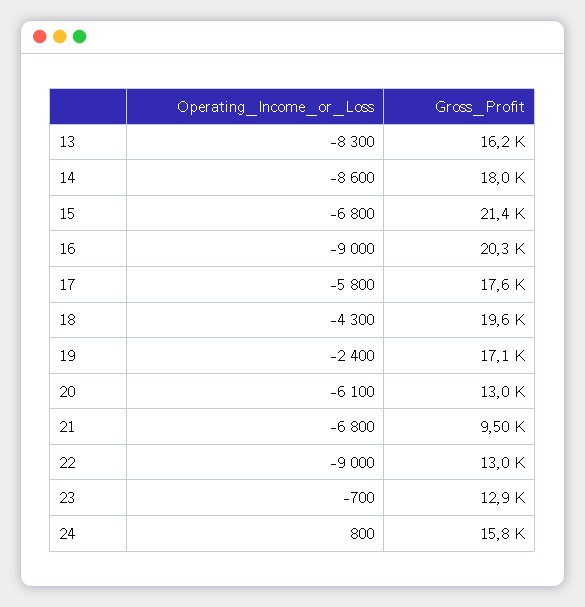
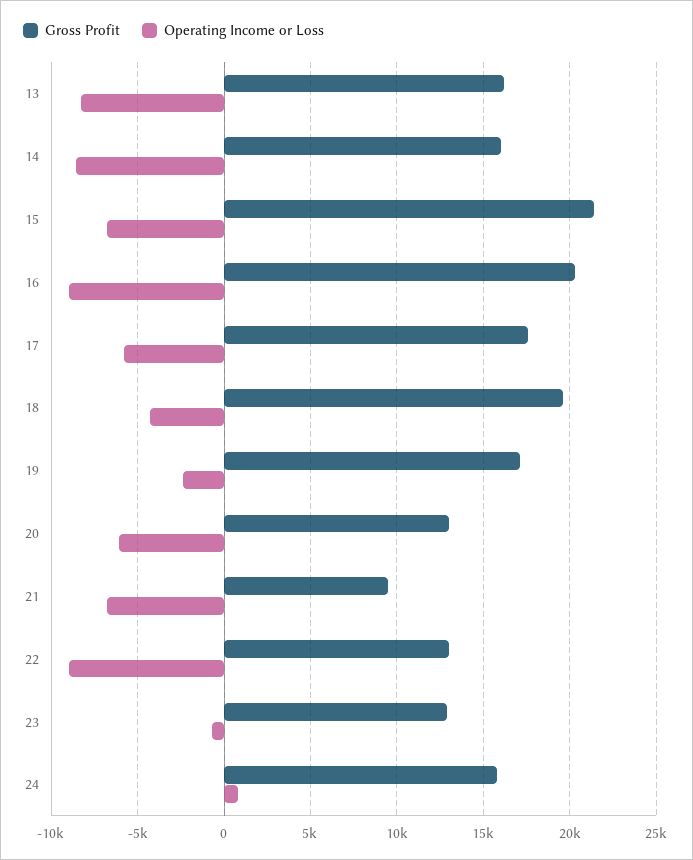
  {
    "Operating_Income_or_Loss": {
      "13": -8300,
      "14": -8600,
      "15": -6800,
      "16": -9000,
      "17": -5800,
      "18": -4300,
      "19": -2400,
      "20": -6100,
      "21": -6800,
      "22": -9000,
      "23": -700,
      "24": 800
    },
    "Gross_Profit": {
      "13": 16200,
-     "14": 18000,
+     "14": 16000,
      "15": 21400,
      "16": 20300,
      "17": 17600,
      "18": 19600,
      "19": 17100,
      "20": 13000,
      "21": 9500,
      "22": 13000,
      "23": 12900,
      "24": 15800
    }
  }

